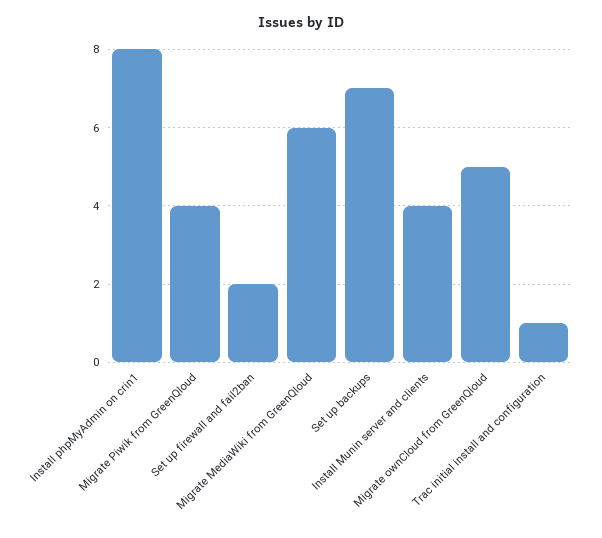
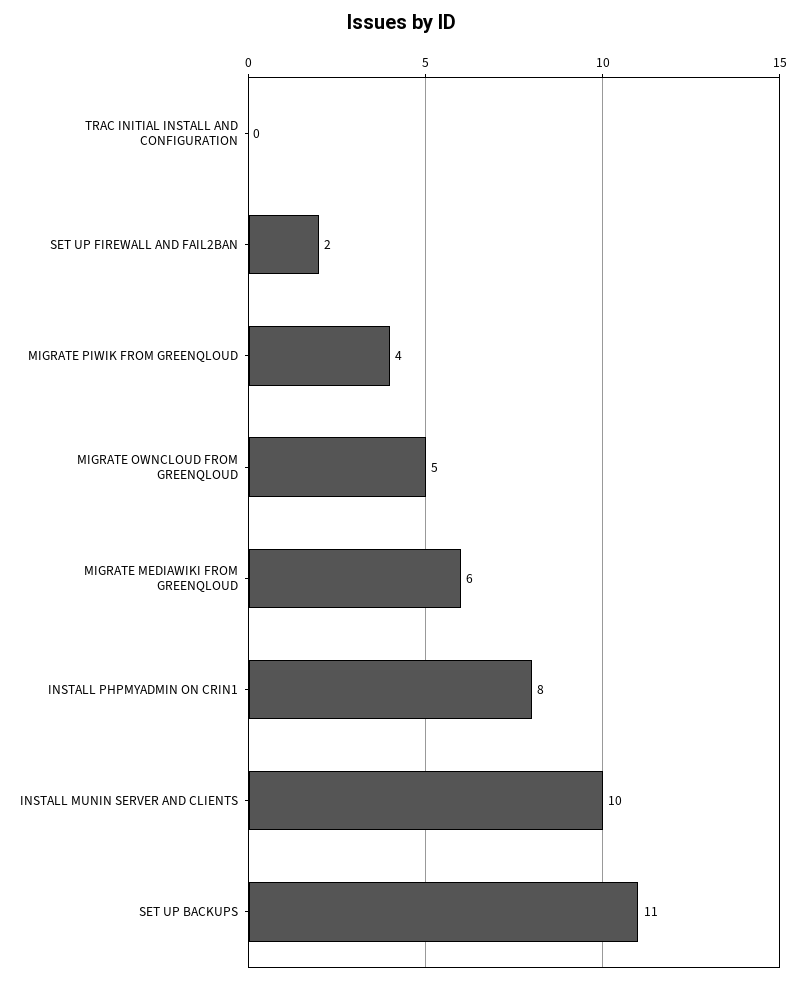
  {
    "Install phpMyAdmin on crin1": 8,
    "Migrate Piwik from GreenQloud": 4,
    "Set up firewall and fail2ban": 2,
    "Migrate MediaWiki from GreenQloud": 6,
-   "Set up backups": 7,
+   "Set up backups": 11,
-   "Install Munin server and clients": 4,
+   "Install Munin server and clients": 10,
    "Migrate ownCloud from GreenQloud": 5,
-   "Trac initial install and configuration": 1
+   "Trac initial install and configuration": 0
  }

